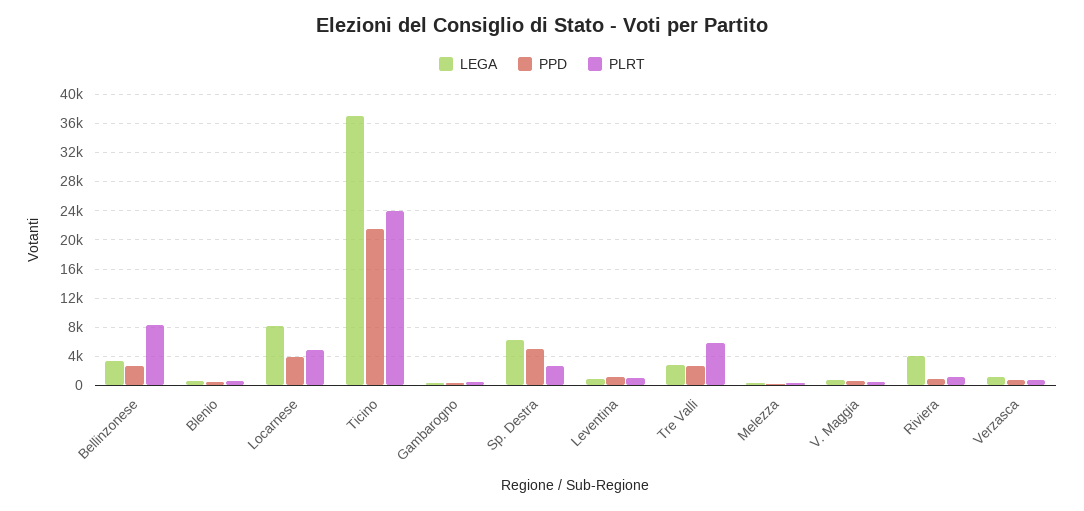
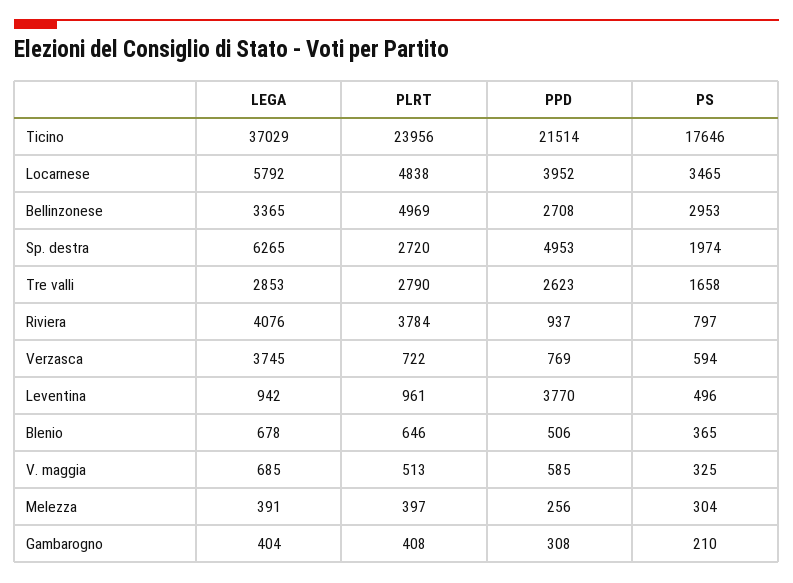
  {
    "LEGA": {
      "Bellinzonese": 3365,
      "Blenio": 678,
-     "Locarnese": 8000,
+     "Locarnese": 5792,
      "Ticino": 37029,
      "Gambarogno": 404,
      "Sp. Destra": 6265,
      "Leventina": 942,
      "Tre Valli": 2853,
      "Melezza": 391,
      "V. Maggia": 685,
      "Riviera": 4076,
-     "Verzasca": 1000
+     "Verzasca": 3745
    },
    "PPD": {
      "Bellinzonese": 2708,
      "Blenio": 506,
      "Locarnese": 3952,
      "Ticino": 21514,
      "Gambarogno": 308,
      "Sp. Destra": 4953,
-     "Leventina": 1000,
+     "Leventina": 3770,
      "Tre Valli": 2623,
      "Melezza": 256,
      "V. Maggia": 585,
      "Riviera": 937,
      "Verzasca": 769
    },
    "PLRT": {
-     "Bellinzonese": 8000,
+     "Bellinzonese": 4969,
      "Blenio": 646,
      "Locarnese": 4838,
      "Ticino": 23956,
      "Gambarogno": 408,
      "Sp. Destra": 2720,
      "Leventina": 961,
-     "Tre Valli": 6000,
+     "Tre Valli": 2790,
      "Melezza": 397,
      "V. Maggia": 513,
-     "Riviera": 1000,
+     "Riviera": 3784,
      "Verzasca": 722
-   }
+   },
+   "PS": {
+     "Ticino": 17646,
+     "Locarnese": 3465,
+     "Bellinzonese": 2953,
+     "Sp. Destra": 1974,
+     "Tre Valli": 1658,
+     "Riviera": 797,
+     "Verzasca": 594,
+     "Leventina": 496,
+     "Blenio": 365,
+     "V. Maggia": 325,
+     "Melezza": 304,
+     "Gambarogno": 210
+   }
  }

